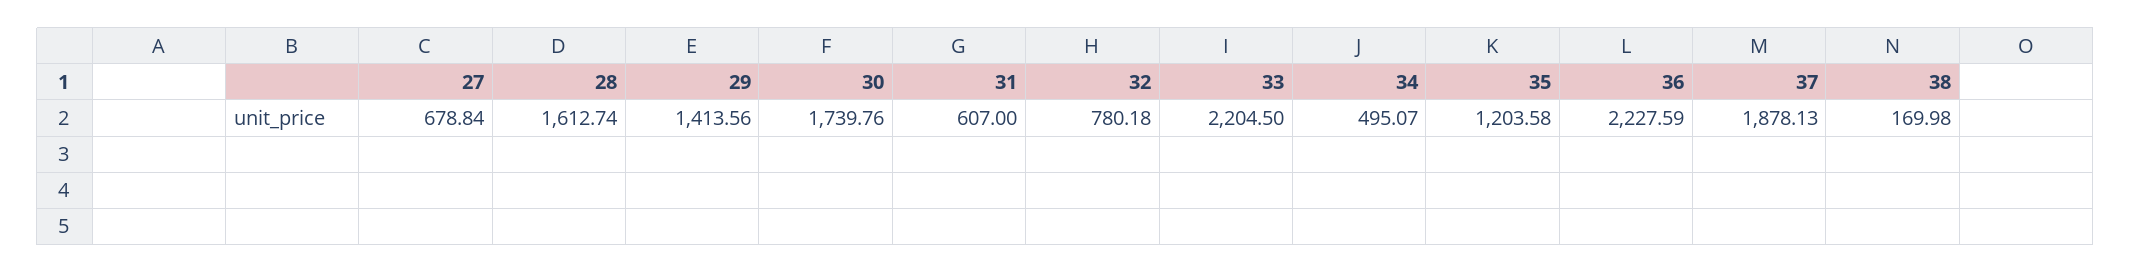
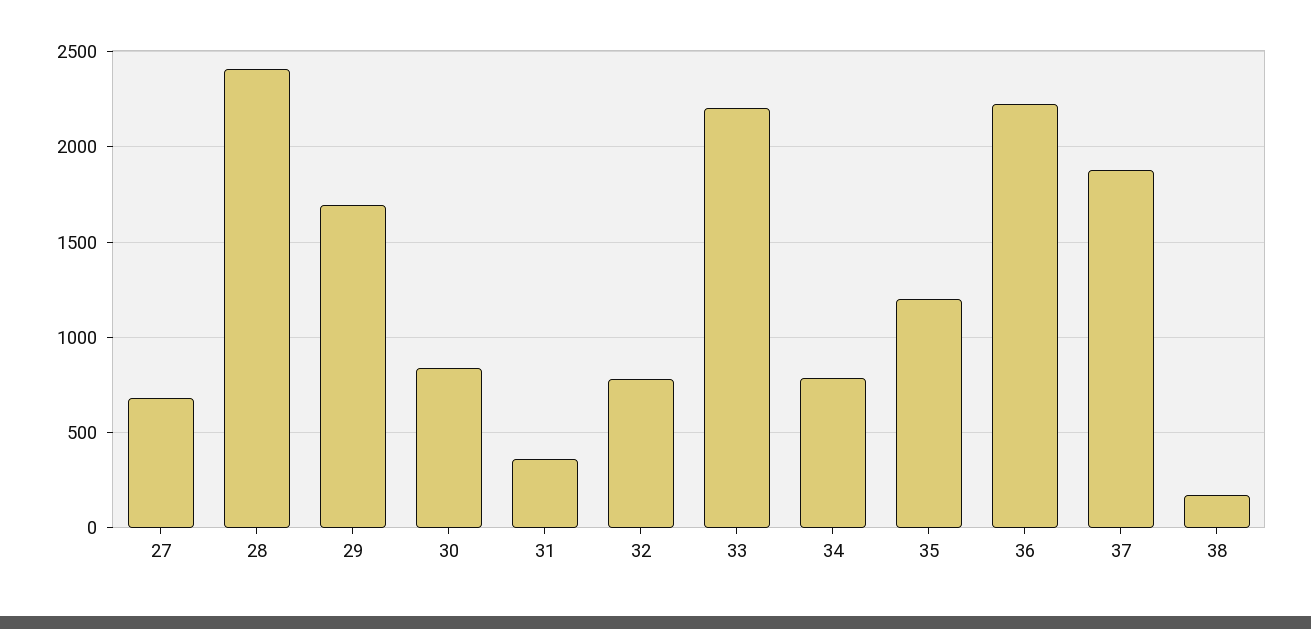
  {
    "27": 678.84,
-   "28": 1612.74,
+   "28": 2400,
-   "29": 1413.56,
+   "29": 1700,
-   "30": 1739.76,
+   "30": 850,
-   "31": 607,
+   "31": 350,
    "32": 780.18,
    "33": 2204.5,
-   "34": 495.07,
+   "34": 800,
    "35": 1203.58,
    "36": 2227.59,
    "37": 1878.13,
    "38": 169.98
  }

